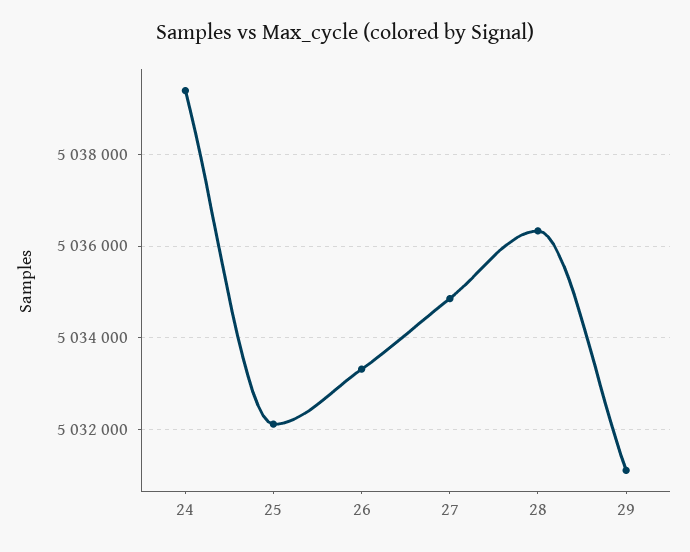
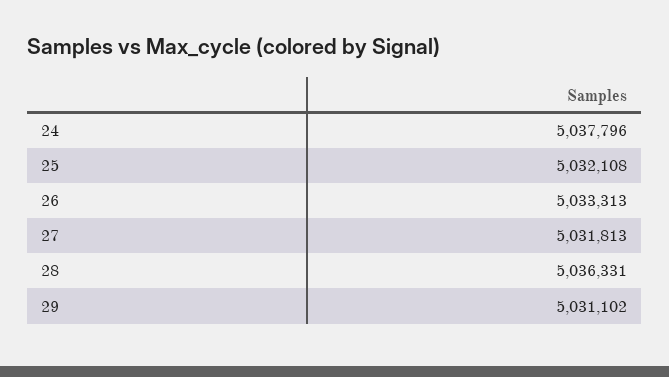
  {
-   "24": 5039400,
+   "24": 5037796,
    "25": 5032108,
    "26": 5033313,
-   "27": 5034800,
+   "27": 5031813,
    "28": 5036331,
    "29": 5031102
  }

